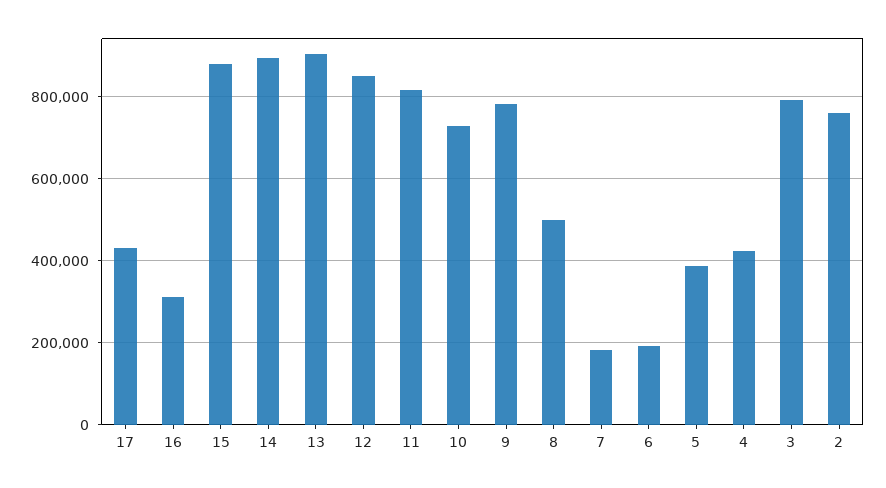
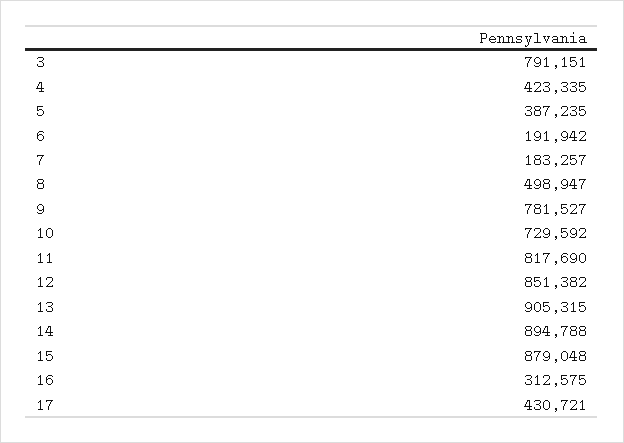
  {
    "17": 430721,
    "16": 312575,
    "15": 879048,
    "14": 894788,
    "13": 905315,
    "12": 851382,
    "11": 817690,
    "10": 729592,
    "9": 781527,
    "8": 498947,
    "7": 183257,
    "6": 191942,
    "5": 387235,
    "4": 423335,
-   "3": 791151,
+   "3": 791151
-   "2": 760000
  }

